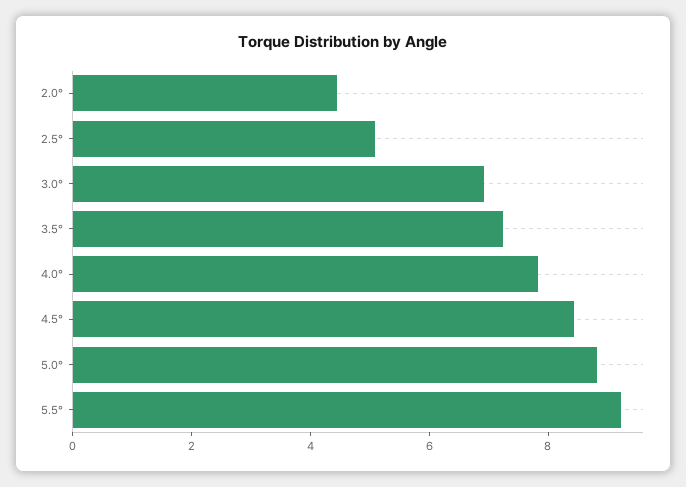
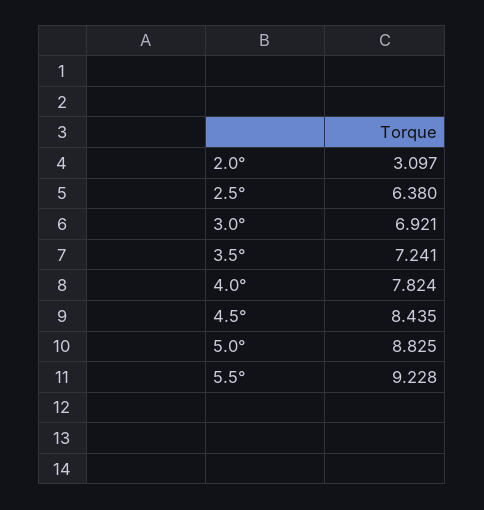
  {
-   "2.0°": 4.5,
+   "2.0°": 3.097,
-   "2.5°": 5,
+   "2.5°": 6.38,
    "3.0°": 6.921,
    "3.5°": 7.241,
    "4.0°": 7.824,
    "4.5°": 8.435,
    "5.0°": 8.825,
    "5.5°": 9.228
  }

